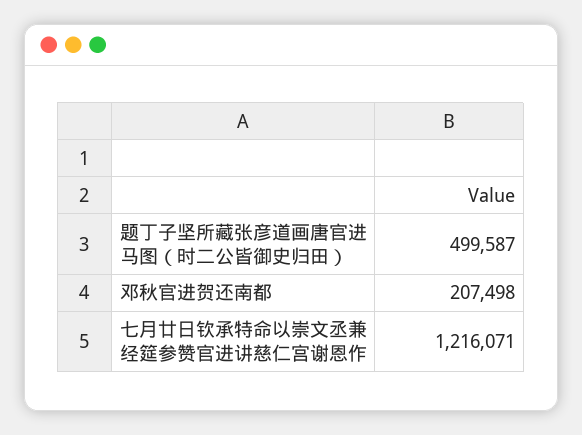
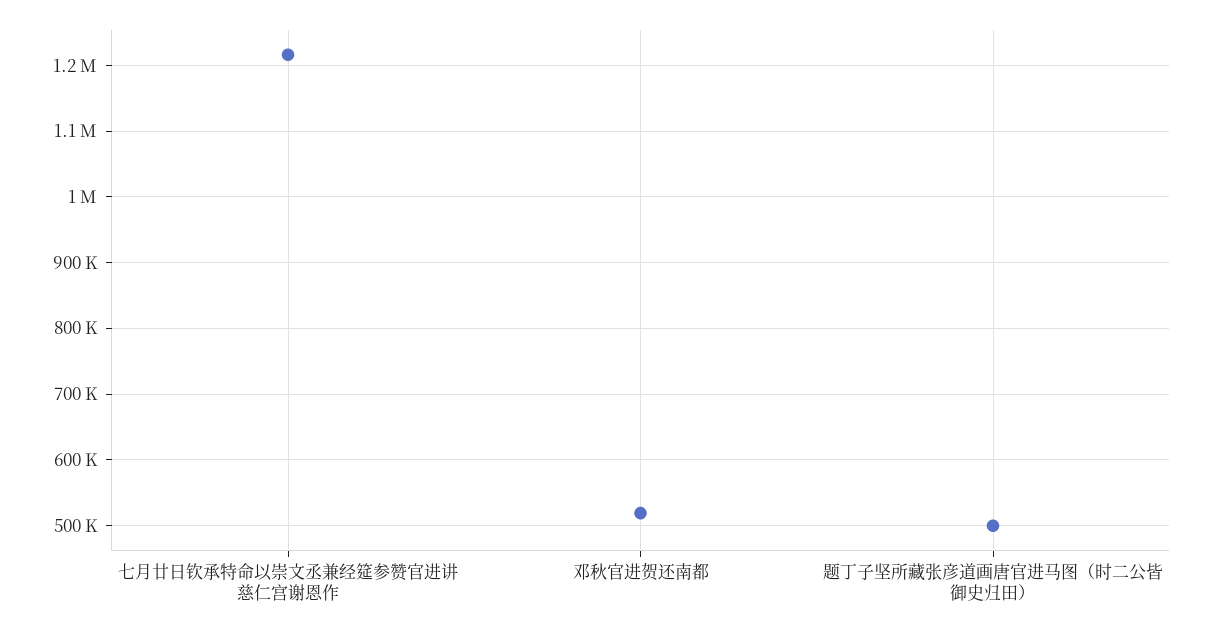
  {
    "题丁子坚所藏张彦道画唐官进马图（时二公皆御史归田）": 499587,
-   "邓秋官进贺还南都": 207498,
+   "邓秋官进贺还南都": 520000,
    "七月廿日钦承特命以崇文丞兼经筵参赞官进讲慈仁宫谢恩作": 1216071
  }

